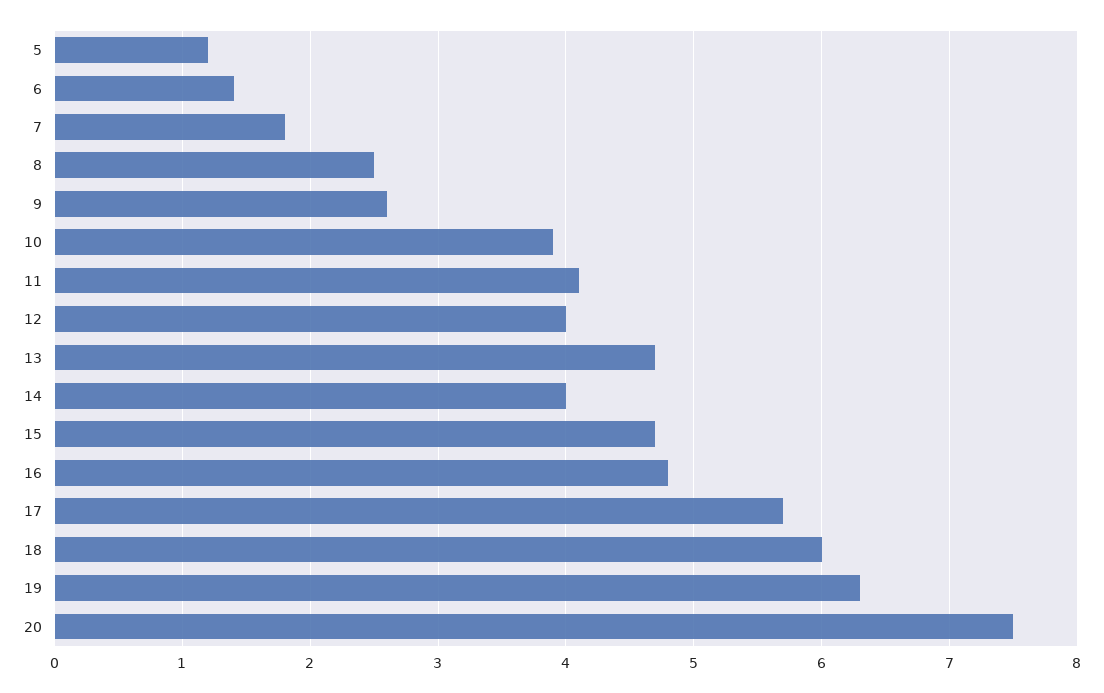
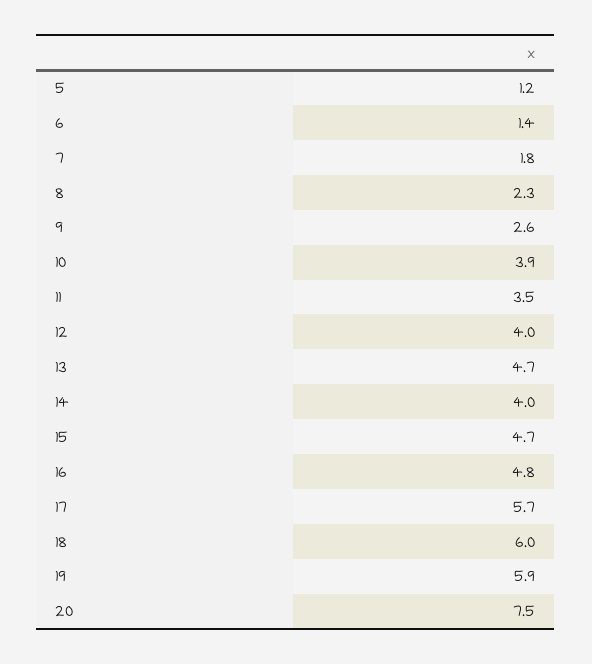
  {
    "5": 1.2,
    "6": 1.4,
    "7": 1.8,
-   "8": 2.5,
+   "8": 2.3,
    "9": 2.6,
    "10": 3.9,
-   "11": 4.1,
+   "11": 3.5,
    "12": 4,
    "13": 4.7,
    "14": 4,
    "15": 4.7,
    "16": 4.8,
    "17": 5.7,
    "18": 6,
-   "19": 6.3,
+   "19": 5.9,
    "20": 7.5
  }

